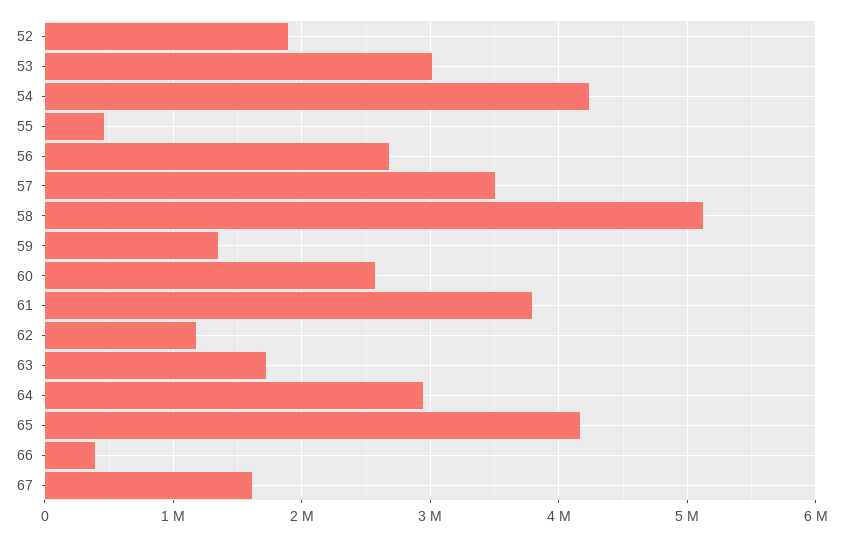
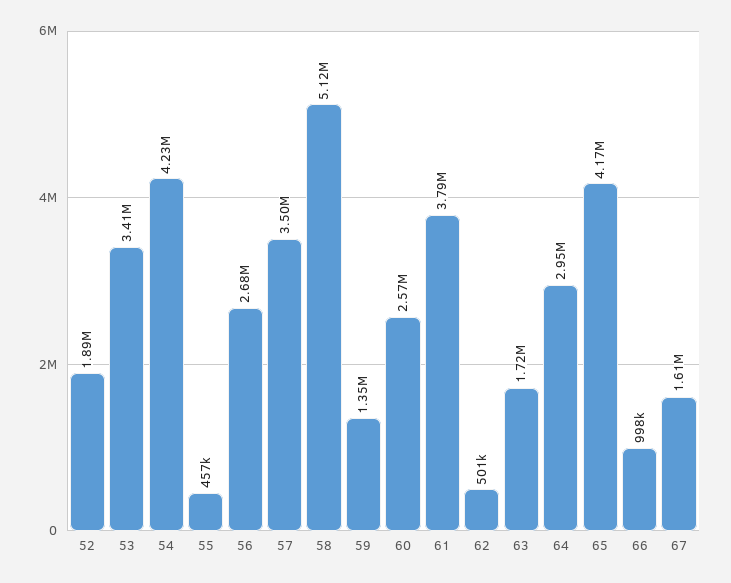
  {
    "52": 1890000,
-   "53": 3000000,
+   "53": 3410000,
    "54": 4230000,
    "55": 457000,
    "56": 2680000,
    "57": 3500000,
    "58": 5120000,
    "59": 1350000,
    "60": 2570000,
    "61": 3790000,
-   "62": 1200000,
+   "62": 501000,
    "63": 1720000,
    "64": 2950000,
    "65": 4170000,
-   "66": 400000,
+   "66": 998000,
    "67": 1610000
  }

